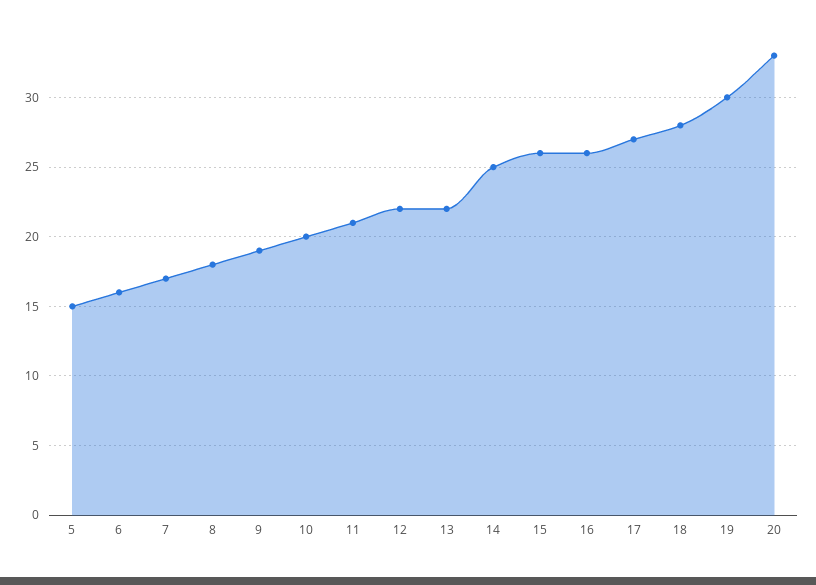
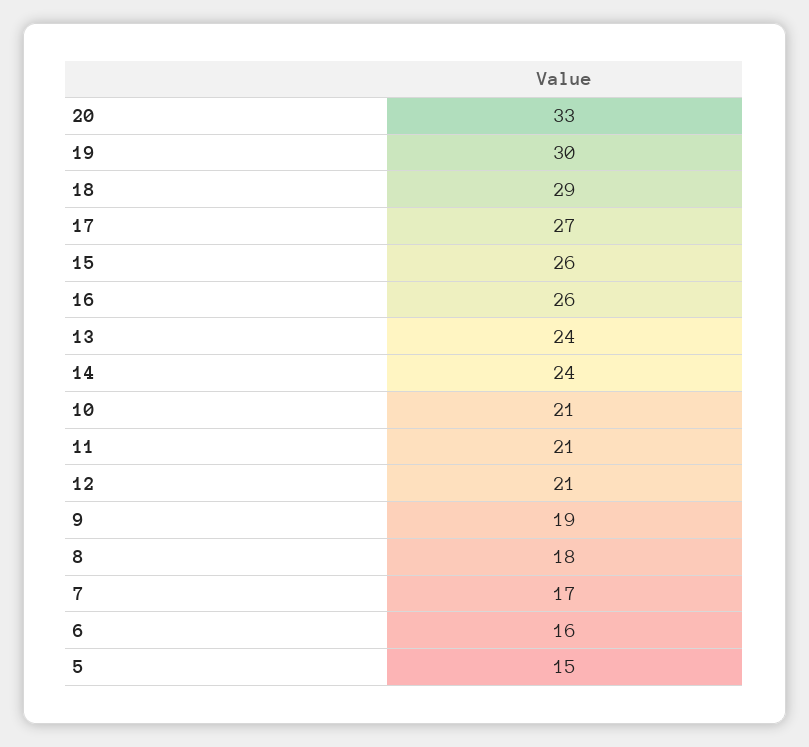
  {
    "5": 15,
    "6": 16,
    "7": 17,
    "8": 18,
    "9": 19,
-   "10": 20,
+   "10": 21,
    "11": 21,
-   "12": 22,
+   "12": 21,
-   "13": 22,
+   "13": 24,
-   "14": 25,
+   "14": 24,
    "15": 26,
    "16": 26,
    "17": 27,
-   "18": 28,
+   "18": 29,
    "19": 30,
    "20": 33
  }

